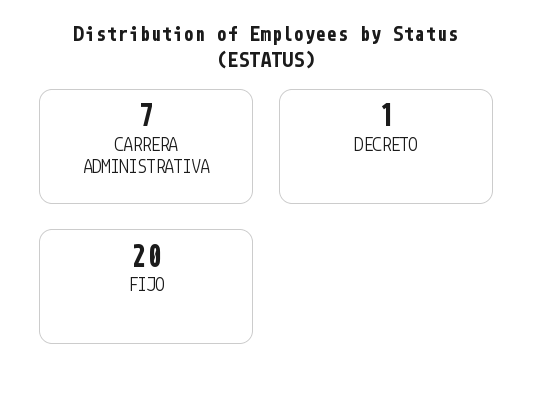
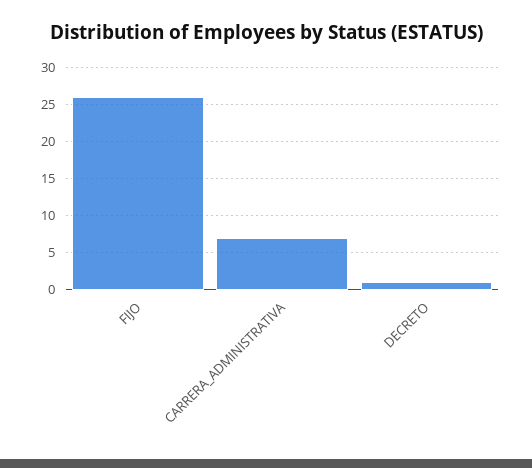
  {
    "CARRERA ADMINISTRATIVA": 7,
    "DECRETO": 1,
-   "FIJO": 20
+   "FIJO": 26
  }

